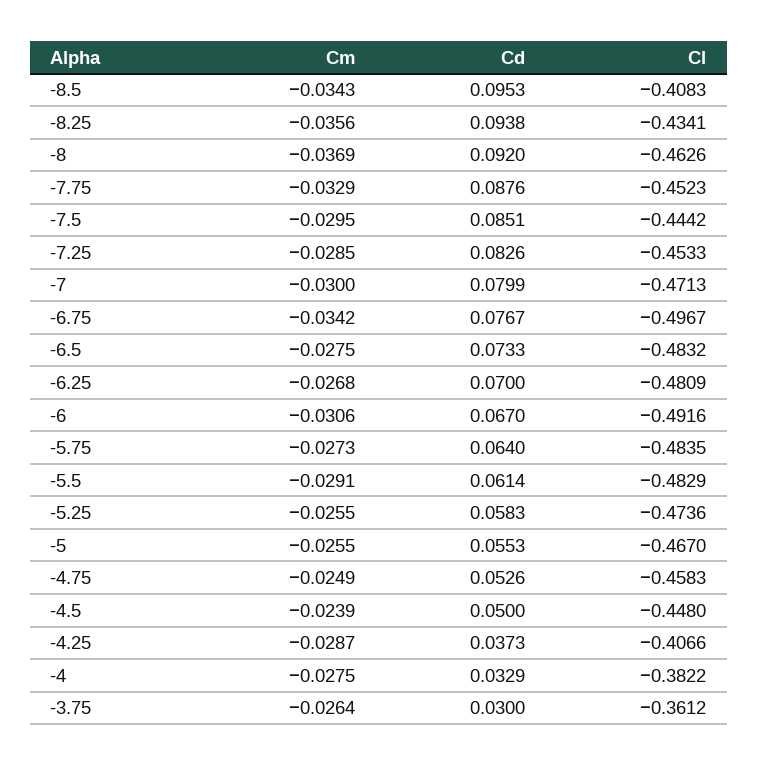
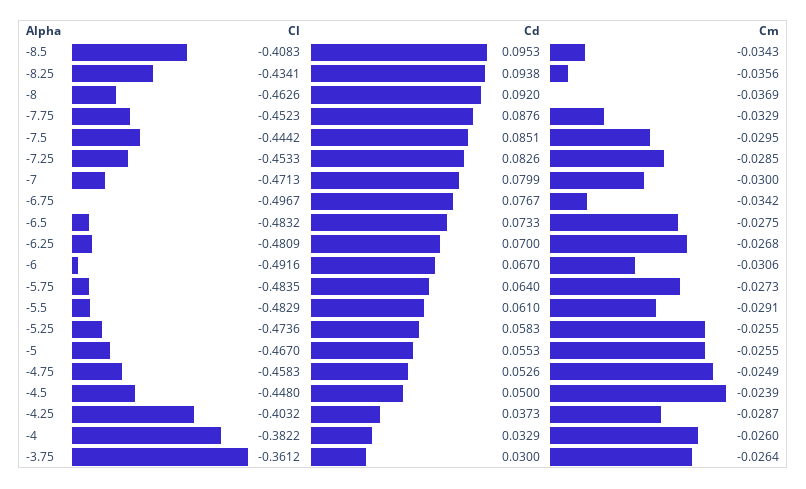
  {
    "Cm": {
      "-8.5": -0.0343,
      "-8.25": -0.0356,
      "-8": -0.0369,
      "-7.75": -0.0329,
      "-7.5": -0.0295,
      "-7.25": -0.0285,
      "-7": -0.03,
      "-6.75": -0.0342,
      "-6.5": -0.0275,
      "-6.25": -0.0268,
      "-6": -0.0306,
      "-5.75": -0.0273,
      "-5.5": -0.0291,
      "-5.25": -0.0255,
      "-5": -0.0255,
      "-4.75": -0.0249,
      "-4.5": -0.0239,
      "-4.25": -0.0287,
-     "-4": -0.0275,
+     "-4": -0.026,
      "-3.75": -0.0264
    },
    "Cd": {
      "-8.5": 0.0953,
      "-8.25": 0.0938,
      "-8": 0.092,
      "-7.75": 0.0876,
      "-7.5": 0.0851,
      "-7.25": 0.0826,
      "-7": 0.0799,
      "-6.75": 0.0767,
      "-6.5": 0.0733,
      "-6.25": 0.07,
      "-6": 0.067,
      "-5.75": 0.064,
-     "-5.5": 0.0614,
+     "-5.5": 0.061,
      "-5.25": 0.0583,
      "-5": 0.0553,
      "-4.75": 0.0526,
      "-4.5": 0.05,
      "-4.25": 0.0373,
      "-4": 0.0329,
      "-3.75": 0.03
    },
    "Cl": {
      "-8.5": -0.4083,
      "-8.25": -0.4341,
      "-8": -0.4626,
      "-7.75": -0.4523,
      "-7.5": -0.4442,
      "-7.25": -0.4533,
      "-7": -0.4713,
      "-6.75": -0.4967,
      "-6.5": -0.4832,
      "-6.25": -0.4809,
      "-6": -0.4916,
      "-5.75": -0.4835,
      "-5.5": -0.4829,
      "-5.25": -0.4736,
      "-5": -0.467,
      "-4.75": -0.4583,
      "-4.5": -0.448,
-     "-4.25": -0.4066,
+     "-4.25": -0.4032,
      "-4": -0.3822,
      "-3.75": -0.3612
    }
  }

